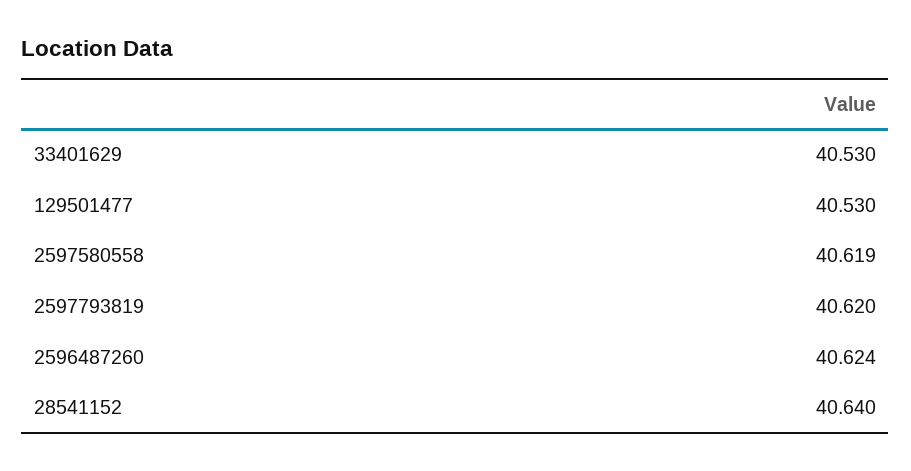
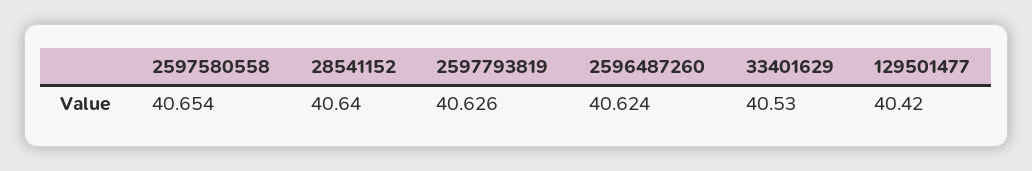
  {
    "33401629": 40.53,
-   "129501477": 40.53,
+   "129501477": 40.42,
-   "2597580558": 40.619,
+   "2597580558": 40.654,
-   "2597793819": 40.62,
+   "2597793819": 40.626,
    "2596487260": 40.624,
    "28541152": 40.64
  }

